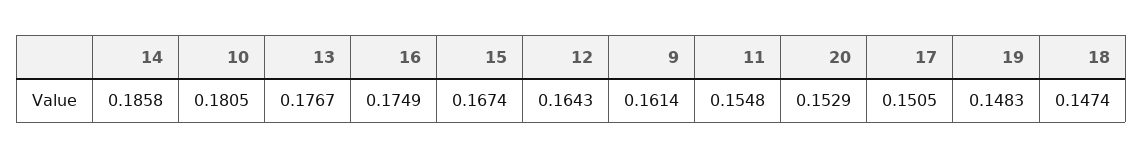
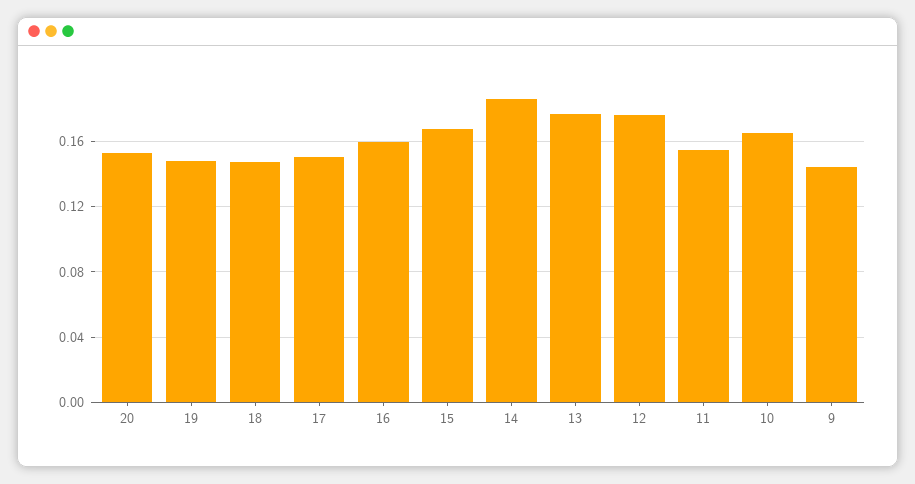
  {
    "14": 0.1858,
-   "10": 0.1805,
+   "10": 0.165,
    "13": 0.1767,
-   "16": 0.1749,
+   "16": 0.16,
    "15": 0.1674,
-   "12": 0.1643,
+   "12": 0.175,
-   "9": 0.1614,
+   "9": 0.145,
    "11": 0.1548,
    "20": 0.1529,
    "17": 0.1505,
    "19": 0.1483,
    "18": 0.1474
  }

